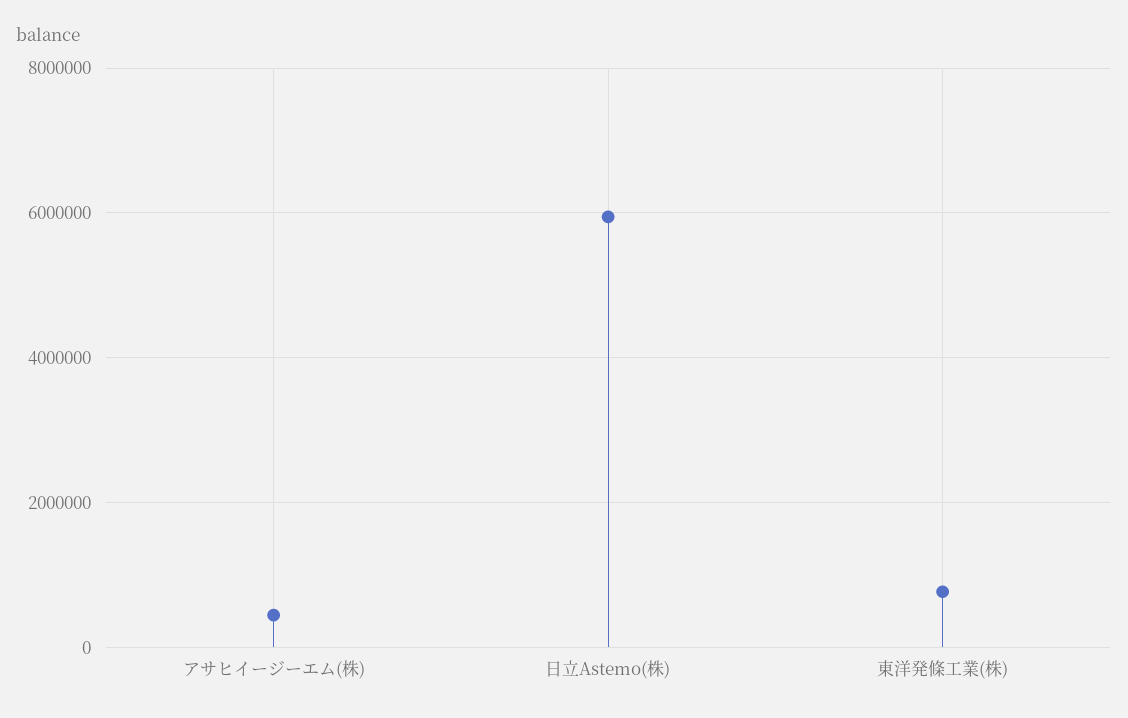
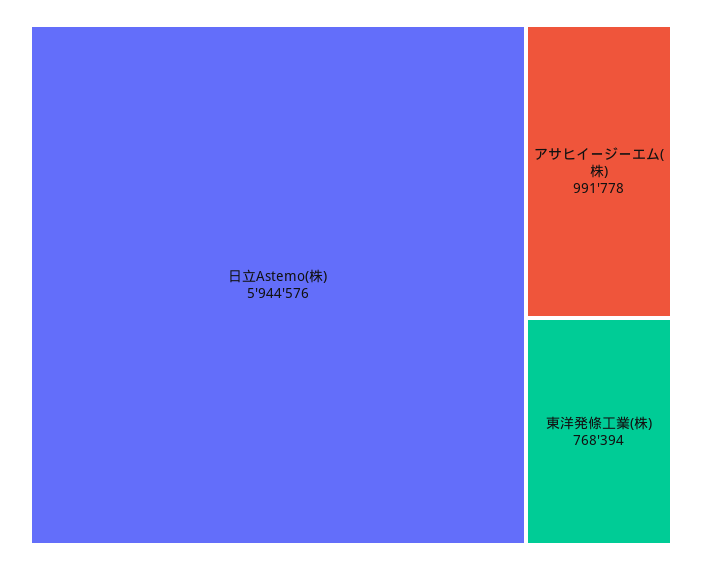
  {
-   "アサヒイージーエム(株)": 400000,
+   "アサヒイージーエム(株)": 991778,
    "日立Astemo(株)": 5944576,
    "東洋発條工業(株)": 768394
  }

